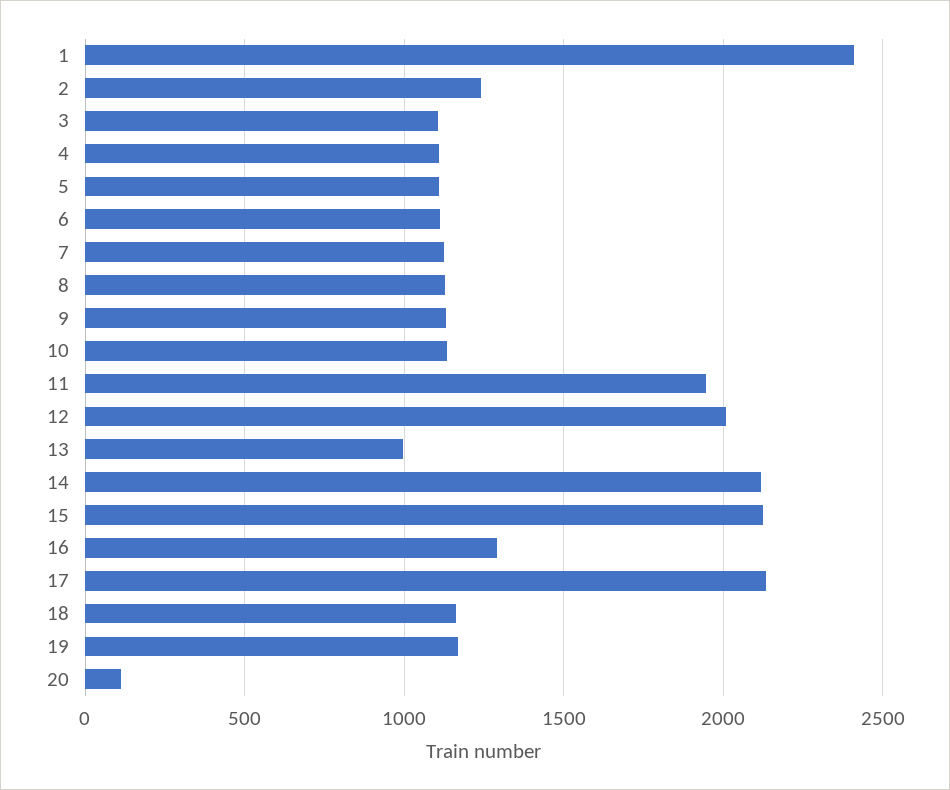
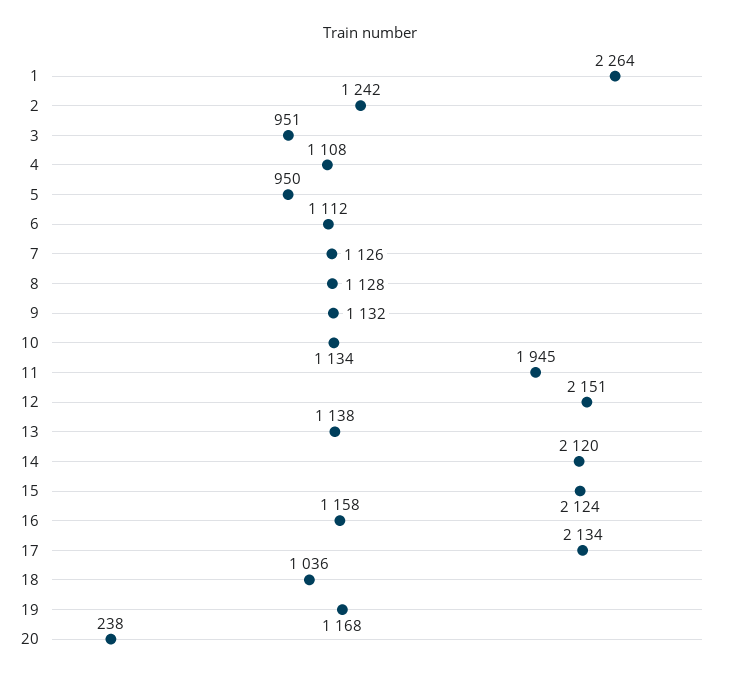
  {
-   "1": 2400,
+   "1": 2264,
    "2": 1242,
-   "3": 1100,
+   "3": 951,
    "4": 1108,
-   "5": 1100,
+   "5": 950,
    "6": 1112,
    "7": 1126,
    "8": 1128,
    "9": 1132,
    "10": 1134,
    "11": 1945,
-   "12": 2000,
+   "12": 2151,
-   "13": 1000,
+   "13": 1138,
    "14": 2120,
    "15": 2124,
-   "16": 1300,
+   "16": 1158,
    "17": 2134,
-   "18": 1150,
+   "18": 1036,
    "19": 1168,
-   "20": 100
+   "20": 238
  }

